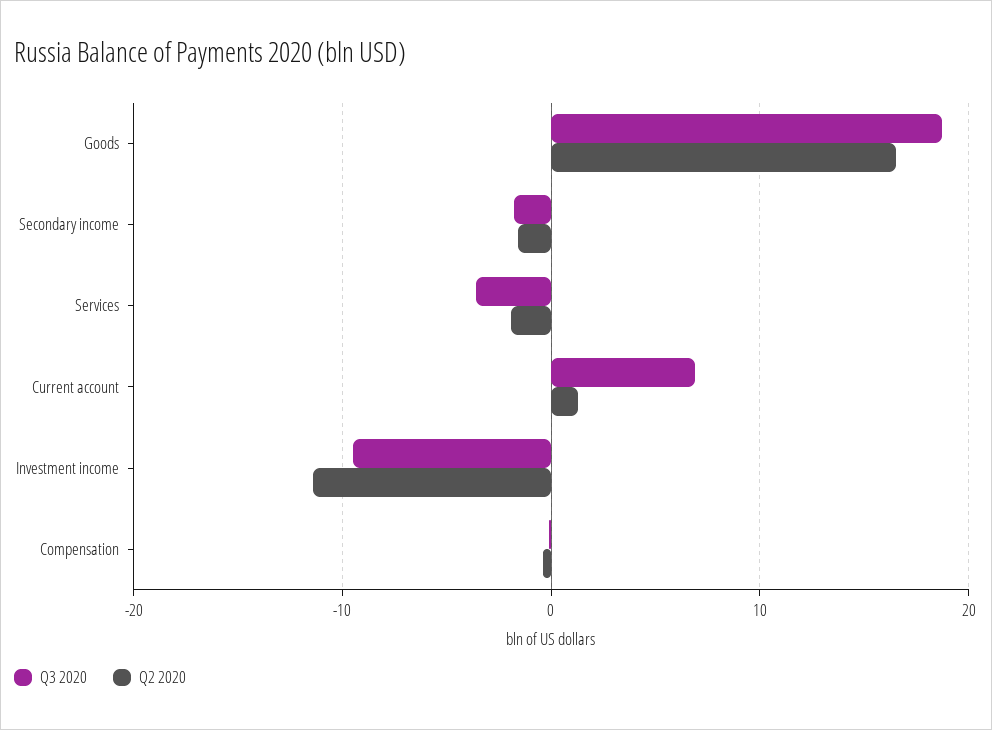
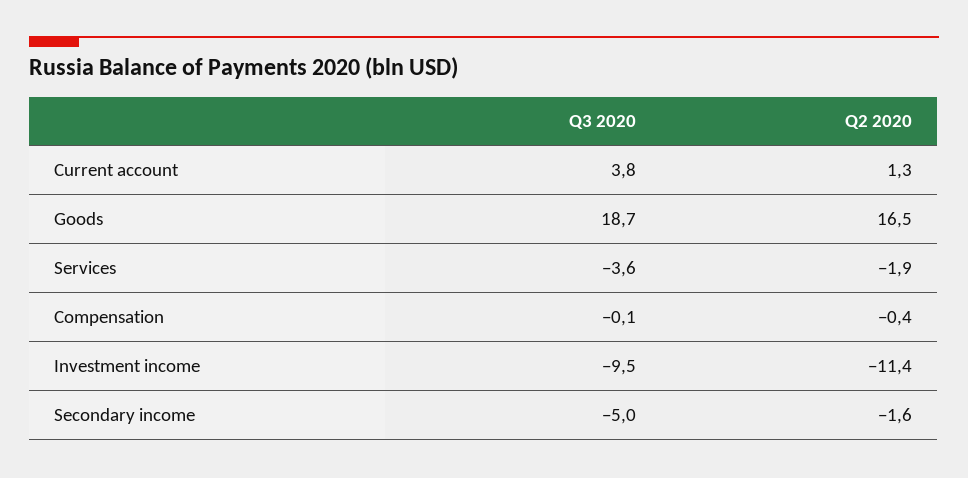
  {
    "Q3 2020": {
      "Goods": 18.7,
-     "Secondary income": -2,
+     "Secondary income": -5,
      "Services": -3.6,
-     "Current account": 7,
+     "Current account": 3.8,
      "Investment income": -9.5,
      "Compensation": -0.1
    },
    "Q2 2020": {
      "Goods": 16.5,
      "Secondary income": -1.6,
      "Services": -1.9,
      "Current account": 1.3,
      "Investment income": -11.4,
      "Compensation": -0.4
    }
  }

